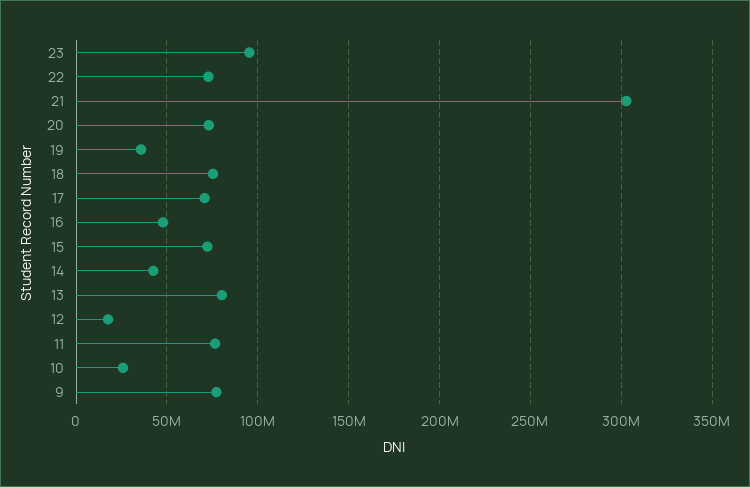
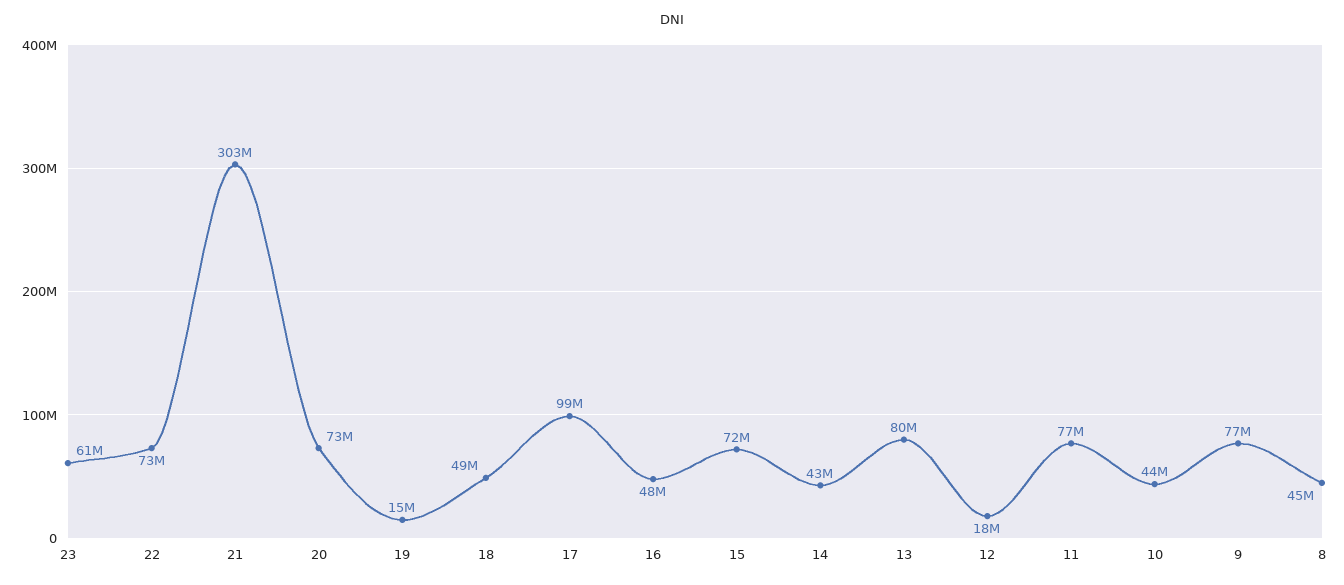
  {
-   "23": 95000000,
+   "23": 61000000,
    "22": 73000000,
    "21": 303000000,
    "20": 73000000,
-   "19": 35000000,
+   "19": 15000000,
-   "18": 75000000,
+   "18": 49000000,
-   "17": 70000000,
+   "17": 99000000,
    "16": 48000000,
    "15": 72000000,
    "14": 43000000,
    "13": 80000000,
    "12": 18000000,
    "11": 77000000,
-   "10": 25000000,
+   "10": 44000000,
-   "9": 77000000
+   "9": 77000000,
+   "8": 45000000
  }

